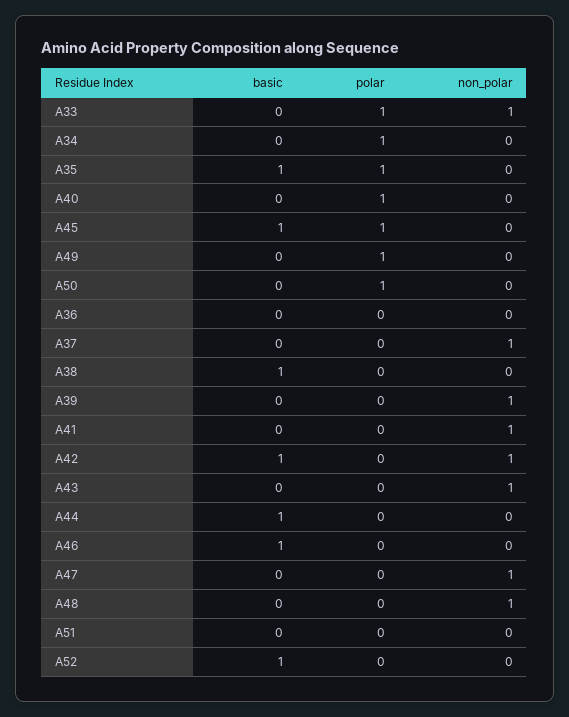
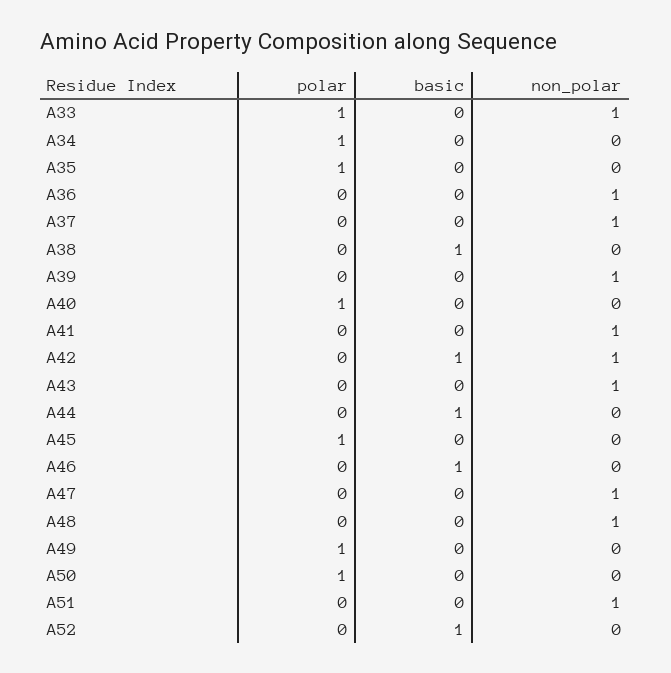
  {
    "basic": {
      "A33": 0,
      "A34": 0,
-     "A35": 1,
+     "A35": 0,
      "A40": 0,
-     "A45": 1,
+     "A45": 0,
      "A49": 0,
      "A50": 0,
      "A36": 0,
      "A37": 0,
      "A38": 1,
      "A39": 0,
      "A41": 0,
      "A42": 1,
      "A43": 0,
      "A44": 1,
      "A46": 1,
      "A47": 0,
      "A48": 0,
      "A51": 0,
      "A52": 1
    },
    "polar": {
      "A33": 1,
      "A34": 1,
      "A35": 1,
      "A40": 1,
      "A45": 1,
      "A49": 1,
      "A50": 1,
      "A36": 0,
      "A37": 0,
      "A38": 0,
      "A39": 0,
      "A41": 0,
      "A42": 0,
      "A43": 0,
      "A44": 0,
      "A46": 0,
      "A47": 0,
      "A48": 0,
      "A51": 0,
      "A52": 0
    },
    "non_polar": {
      "A33": 1,
      "A34": 0,
      "A35": 0,
      "A40": 0,
      "A45": 0,
      "A49": 0,
      "A50": 0,
-     "A36": 0,
+     "A36": 1,
      "A37": 1,
      "A38": 0,
      "A39": 1,
      "A41": 1,
      "A42": 1,
      "A43": 1,
      "A44": 0,
      "A46": 0,
      "A47": 1,
      "A48": 1,
-     "A51": 0,
+     "A51": 1,
      "A52": 0
    }
  }

